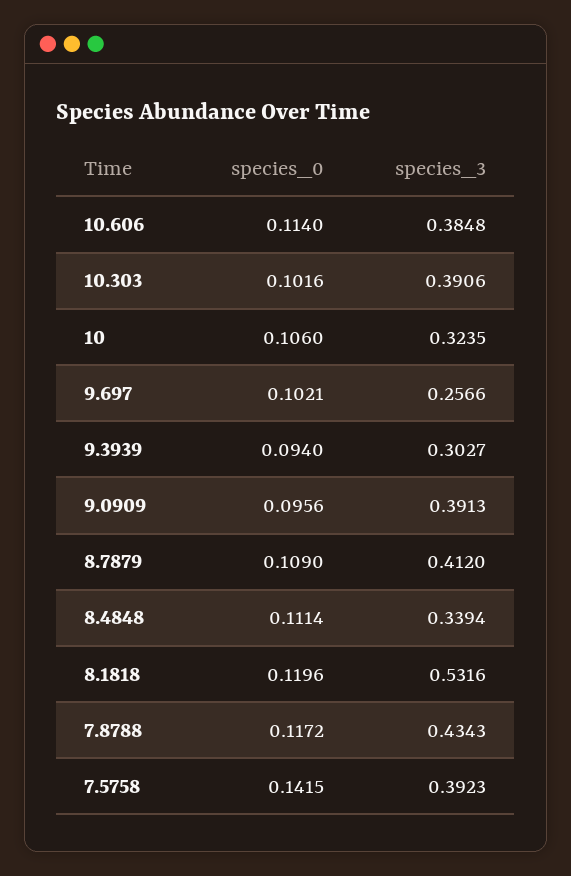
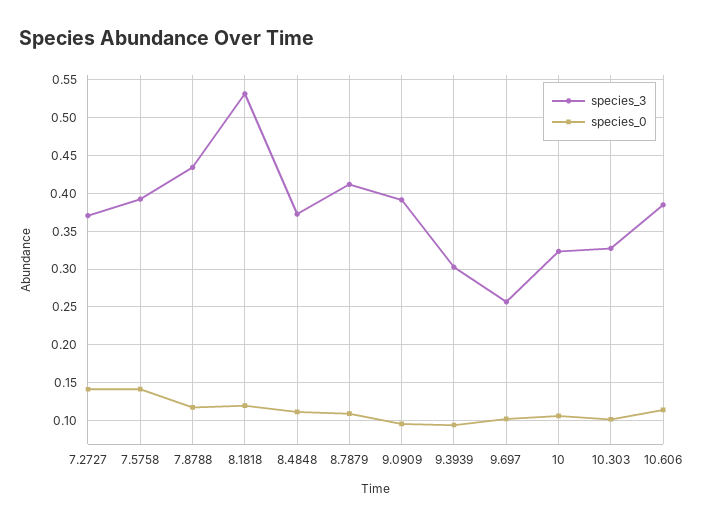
  {
    "species_0": {
      "10.606": 0.114,
      "10.303": 0.1016,
      "10": 0.106,
      "9.697": 0.1021,
      "9.3939": 0.094,
      "9.0909": 0.0956,
      "8.7879": 0.109,
      "8.4848": 0.1114,
      "8.1818": 0.1196,
      "7.8788": 0.1172,
-     "7.5758": 0.1415
+     "7.5758": 0.1415,
+     "7.2727": 0.14
    },
    "species_3": {
      "10.606": 0.3848,
-     "10.303": 0.3906,
+     "10.303": 0.33,
      "10": 0.3235,
      "9.697": 0.2566,
      "9.3939": 0.3027,
      "9.0909": 0.3913,
      "8.7879": 0.412,
-     "8.4848": 0.3394,
+     "8.4848": 0.37,
      "8.1818": 0.5316,
      "7.8788": 0.4343,
-     "7.5758": 0.3923
+     "7.5758": 0.3923,
+     "7.2727": 0.37
    }
  }

